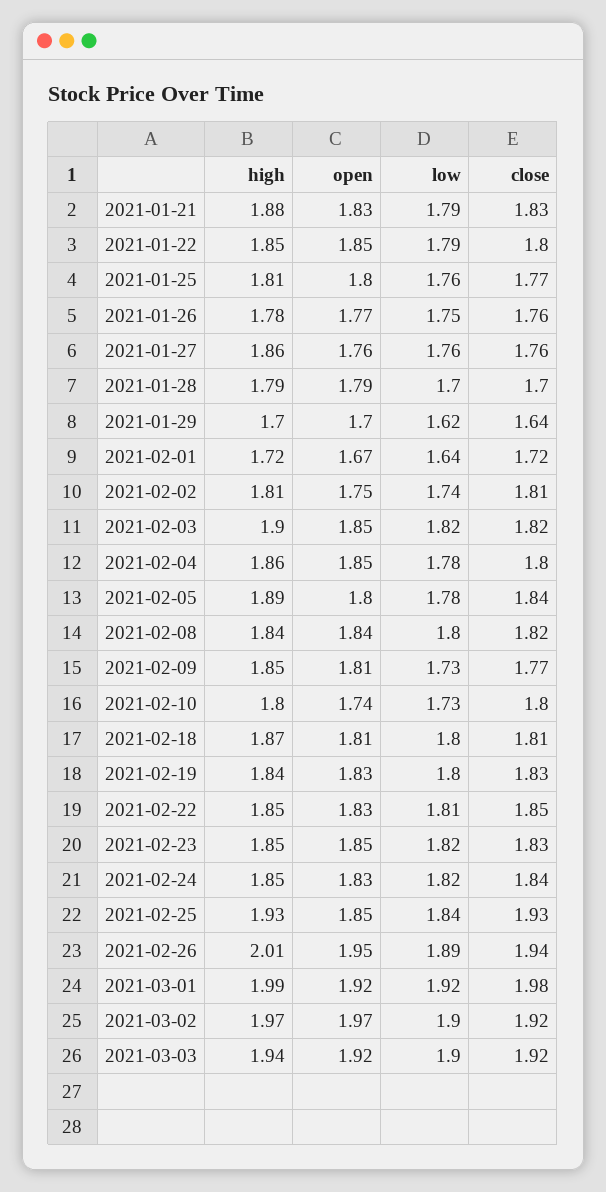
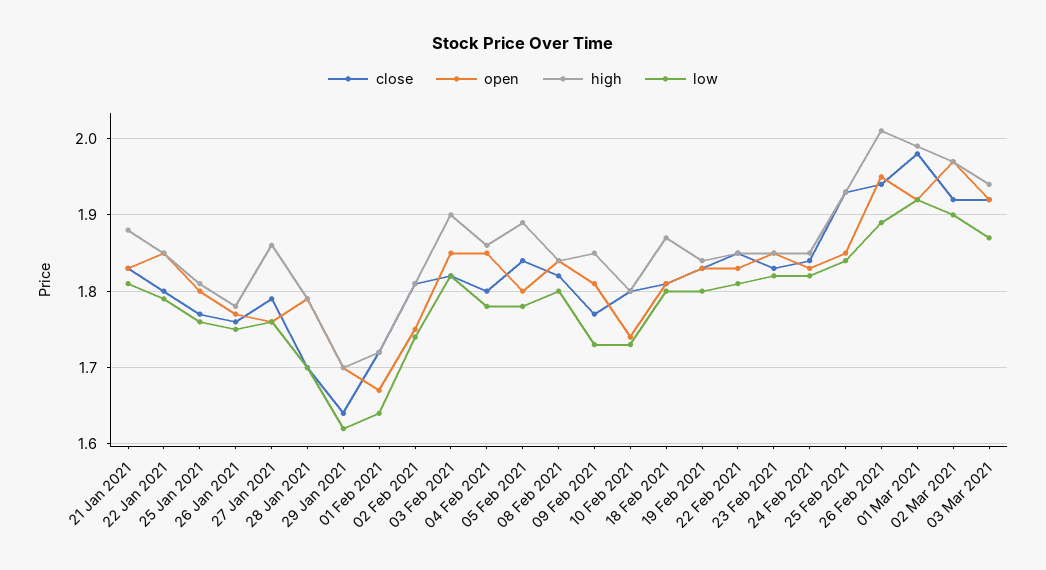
  {
    "high": {
      "2021-01-21": 1.88,
      "2021-01-22": 1.85,
      "2021-01-25": 1.81,
      "2021-01-26": 1.78,
      "2021-01-27": 1.86,
      "2021-01-28": 1.79,
      "2021-01-29": 1.7,
      "2021-02-01": 1.72,
      "2021-02-02": 1.81,
      "2021-02-03": 1.9,
      "2021-02-04": 1.86,
      "2021-02-05": 1.89,
      "2021-02-08": 1.84,
      "2021-02-09": 1.85,
      "2021-02-10": 1.8,
      "2021-02-18": 1.87,
      "2021-02-19": 1.84,
      "2021-02-22": 1.85,
      "2021-02-23": 1.85,
      "2021-02-24": 1.85,
      "2021-02-25": 1.93,
      "2021-02-26": 2.01,
      "2021-03-01": 1.99,
      "2021-03-02": 1.97,
      "2021-03-03": 1.94
    },
    "open": {
      "2021-01-21": 1.83,
      "2021-01-22": 1.85,
      "2021-01-25": 1.8,
      "2021-01-26": 1.77,
      "2021-01-27": 1.76,
      "2021-01-28": 1.79,
      "2021-01-29": 1.7,
      "2021-02-01": 1.67,
      "2021-02-02": 1.75,
      "2021-02-03": 1.85,
      "2021-02-04": 1.85,
      "2021-02-05": 1.8,
      "2021-02-08": 1.84,
      "2021-02-09": 1.81,
      "2021-02-10": 1.74,
      "2021-02-18": 1.81,
      "2021-02-19": 1.83,
      "2021-02-22": 1.83,
      "2021-02-23": 1.85,
      "2021-02-24": 1.83,
      "2021-02-25": 1.85,
      "2021-02-26": 1.95,
      "2021-03-01": 1.92,
      "2021-03-02": 1.97,
      "2021-03-03": 1.92
    },
    "low": {
-     "2021-01-21": 1.79,
+     "2021-01-21": 1.81,
      "2021-01-22": 1.79,
      "2021-01-25": 1.76,
      "2021-01-26": 1.75,
      "2021-01-27": 1.76,
      "2021-01-28": 1.7,
      "2021-01-29": 1.62,
      "2021-02-01": 1.64,
      "2021-02-02": 1.74,
      "2021-02-03": 1.82,
      "2021-02-04": 1.78,
      "2021-02-05": 1.78,
      "2021-02-08": 1.8,
      "2021-02-09": 1.73,
      "2021-02-10": 1.73,
      "2021-02-18": 1.8,
      "2021-02-19": 1.8,
      "2021-02-22": 1.81,
      "2021-02-23": 1.82,
      "2021-02-24": 1.82,
      "2021-02-25": 1.84,
      "2021-02-26": 1.89,
      "2021-03-01": 1.92,
      "2021-03-02": 1.9,
-     "2021-03-03": 1.9
+     "2021-03-03": 1.87
    },
    "close": {
      "2021-01-21": 1.83,
      "2021-01-22": 1.8,
      "2021-01-25": 1.77,
      "2021-01-26": 1.76,
-     "2021-01-27": 1.76,
+     "2021-01-27": 1.79,
      "2021-01-28": 1.7,
      "2021-01-29": 1.64,
      "2021-02-01": 1.72,
      "2021-02-02": 1.81,
      "2021-02-03": 1.82,
      "2021-02-04": 1.8,
      "2021-02-05": 1.84,
      "2021-02-08": 1.82,
      "2021-02-09": 1.77,
      "2021-02-10": 1.8,
      "2021-02-18": 1.81,
      "2021-02-19": 1.83,
      "2021-02-22": 1.85,
      "2021-02-23": 1.83,
      "2021-02-24": 1.84,
      "2021-02-25": 1.93,
      "2021-02-26": 1.94,
      "2021-03-01": 1.98,
      "2021-03-02": 1.92,
      "2021-03-03": 1.92
    }
  }

